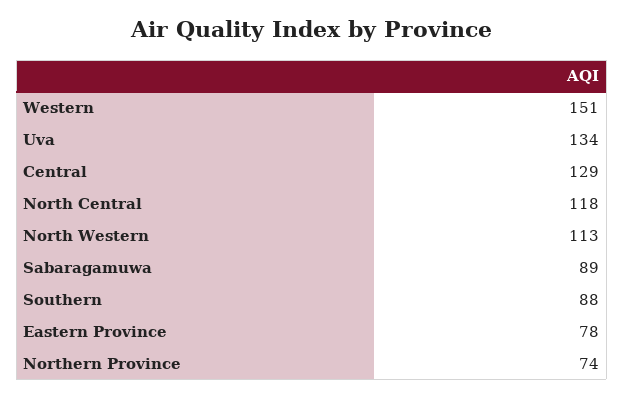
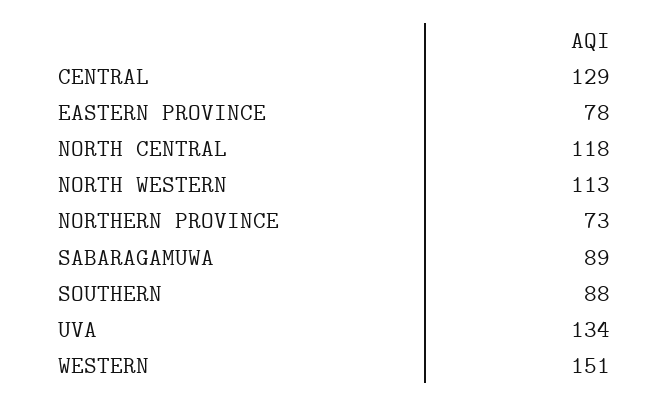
  {
    "Western": 151,
    "Uva": 134,
    "Central": 129,
    "North Central": 118,
    "North Western": 113,
    "Sabaragamuwa": 89,
    "Southern": 88,
    "Eastern Province": 78,
-   "Northern Province": 74
+   "Northern Province": 73
  }

